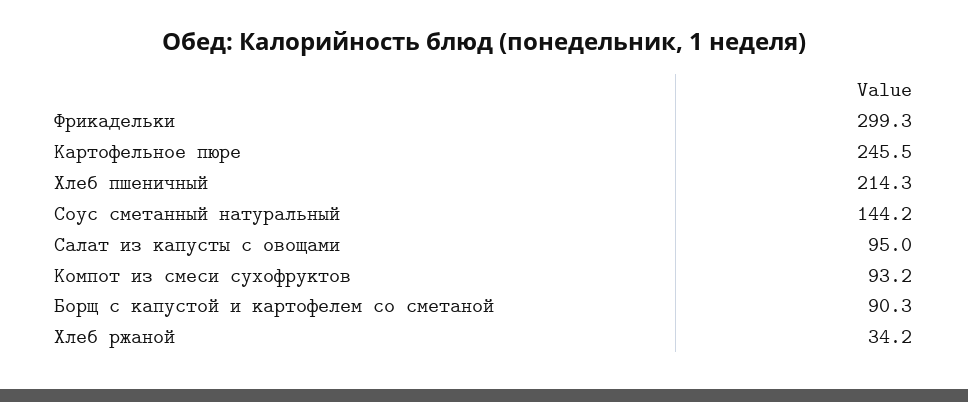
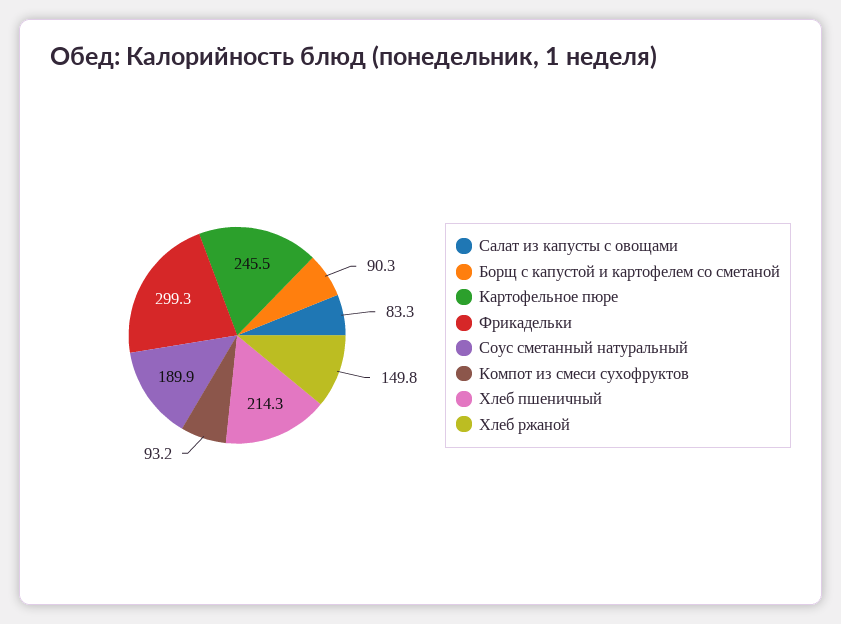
  {
    "Фрикадельки": 299.3,
    "Картофельное пюре": 245.5,
    "Хлеб пшеничный": 214.3,
-   "Соус сметанный натуральный": 144.2,
+   "Соус сметанный натуральный": 189.9,
-   "Салат из капусты с овощами": 95,
+   "Салат из капусты с овощами": 83.3,
    "Компот из смеси сухофруктов": 93.2,
    "Борщ с капустой и картофелем со сметаной": 90.3,
-   "Хлеб ржаной": 34.2
+   "Хлеб ржаной": 149.8
  }

